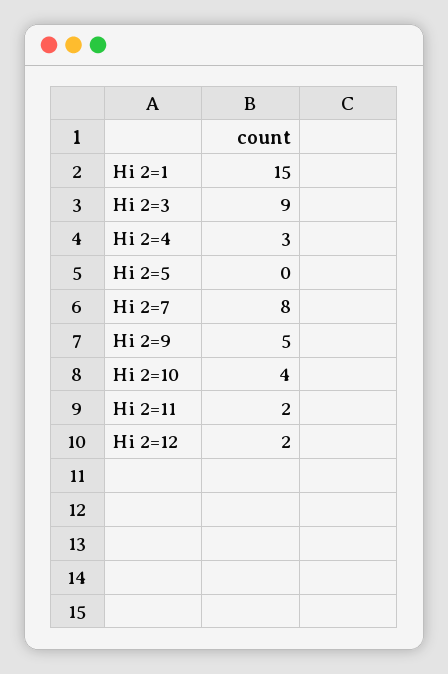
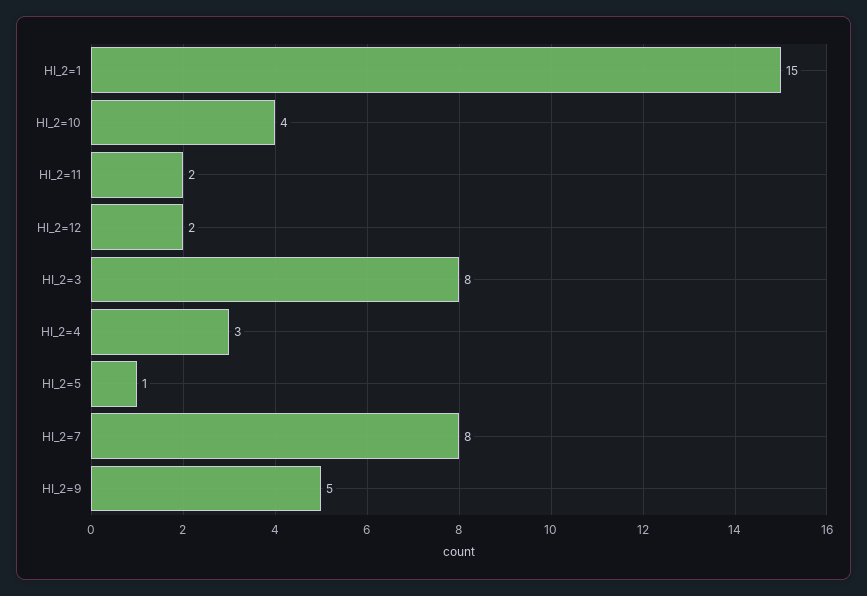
  {
    "Hi 2=1": 15,
-   "Hi 2=3": 9,
+   "Hi 2=3": 8,
    "Hi 2=4": 3,
-   "Hi 2=5": 0,
+   "Hi 2=5": 1,
    "Hi 2=7": 8,
    "Hi 2=9": 5,
    "Hi 2=10": 4,
    "Hi 2=11": 2,
    "Hi 2=12": 2
  }

